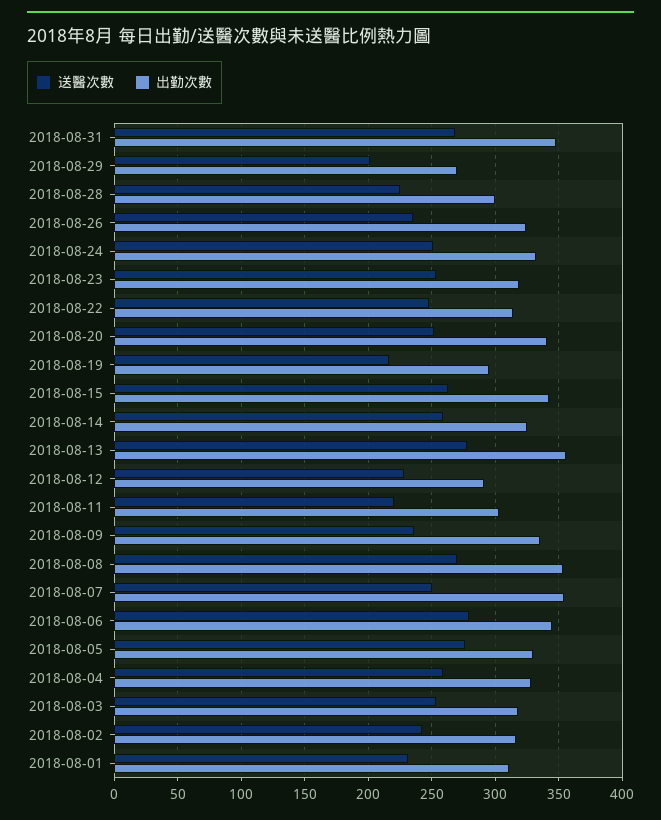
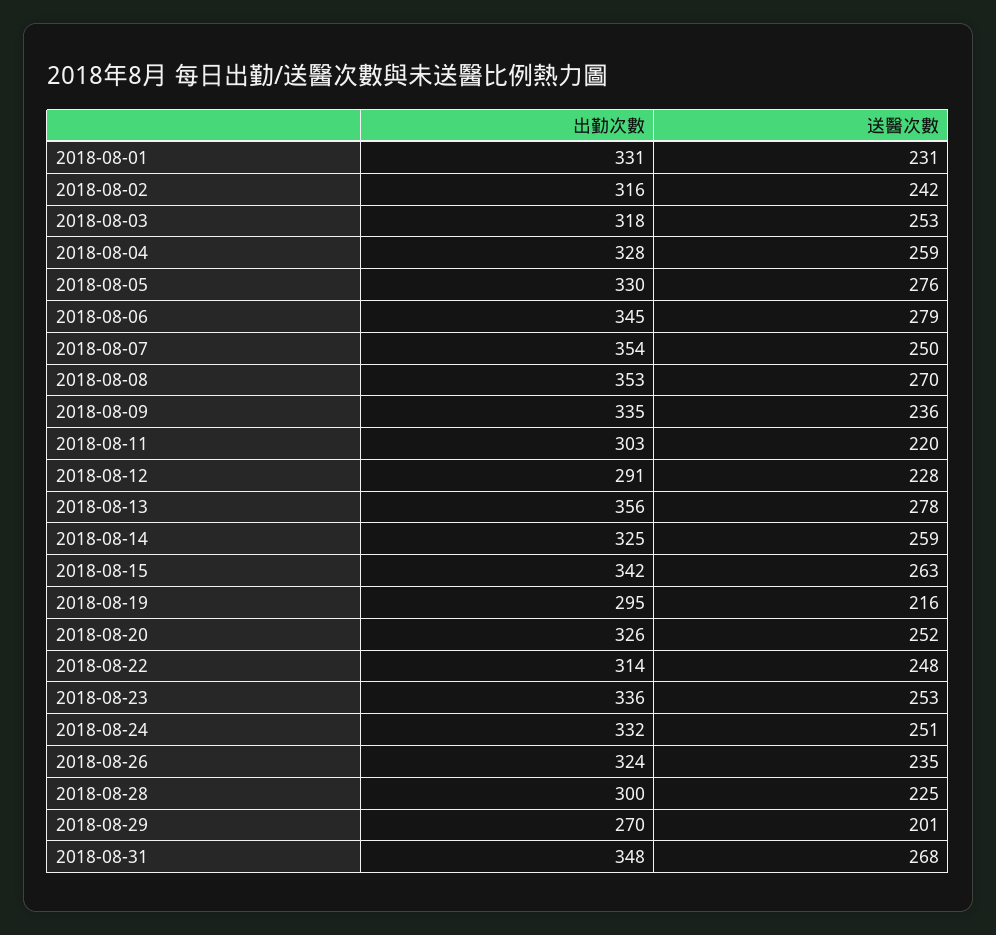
  {
    "送醫次數": {
      "2018-08-31": 268,
      "2018-08-29": 201,
      "2018-08-28": 225,
      "2018-08-26": 235,
      "2018-08-24": 251,
      "2018-08-23": 253,
      "2018-08-22": 248,
      "2018-08-20": 252,
      "2018-08-19": 216,
      "2018-08-15": 263,
      "2018-08-14": 259,
      "2018-08-13": 278,
      "2018-08-12": 228,
      "2018-08-11": 220,
      "2018-08-09": 236,
      "2018-08-08": 270,
      "2018-08-07": 250,
      "2018-08-06": 279,
      "2018-08-05": 276,
      "2018-08-04": 259,
      "2018-08-03": 253,
      "2018-08-02": 242,
      "2018-08-01": 231
    },
    "出勤次數": {
      "2018-08-31": 348,
      "2018-08-29": 270,
      "2018-08-28": 300,
      "2018-08-26": 324,
      "2018-08-24": 332,
-     "2018-08-23": 320,
+     "2018-08-23": 336,
      "2018-08-22": 314,
-     "2018-08-20": 340,
+     "2018-08-20": 326,
      "2018-08-19": 295,
      "2018-08-15": 342,
      "2018-08-14": 325,
      "2018-08-13": 356,
      "2018-08-12": 291,
      "2018-08-11": 303,
      "2018-08-09": 335,
      "2018-08-08": 353,
      "2018-08-07": 354,
      "2018-08-06": 345,
      "2018-08-05": 330,
      "2018-08-04": 328,
      "2018-08-03": 318,
      "2018-08-02": 316,
-     "2018-08-01": 310
+     "2018-08-01": 331
    }
  }

